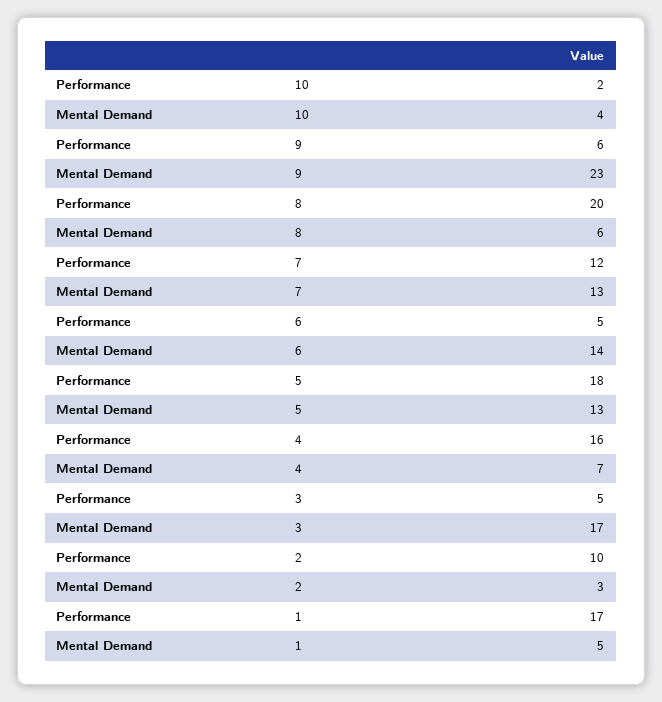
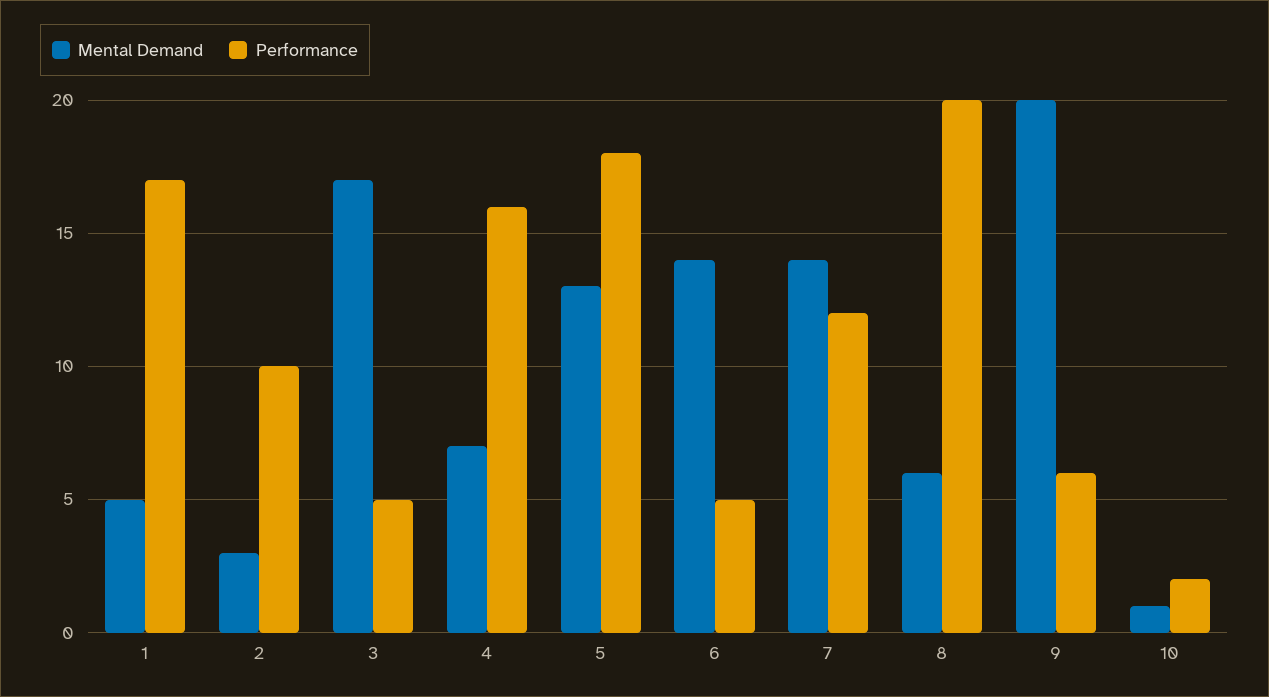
  {
    "Performance": {
      "10": 2,
      "9": 6,
      "8": 20,
      "7": 12,
      "6": 5,
      "5": 18,
      "4": 16,
      "3": 5,
      "2": 10,
      "1": 17
    },
    "Mental Demand": {
-     "10": 4,
+     "10": 1,
-     "9": 23,
+     "9": 20,
      "8": 6,
-     "7": 13,
+     "7": 14,
      "6": 14,
      "5": 13,
      "4": 7,
      "3": 17,
      "2": 3,
      "1": 5
    }
  }

